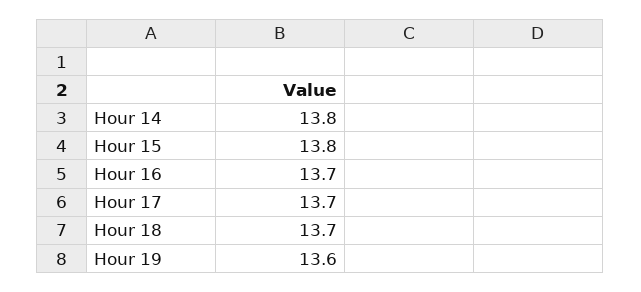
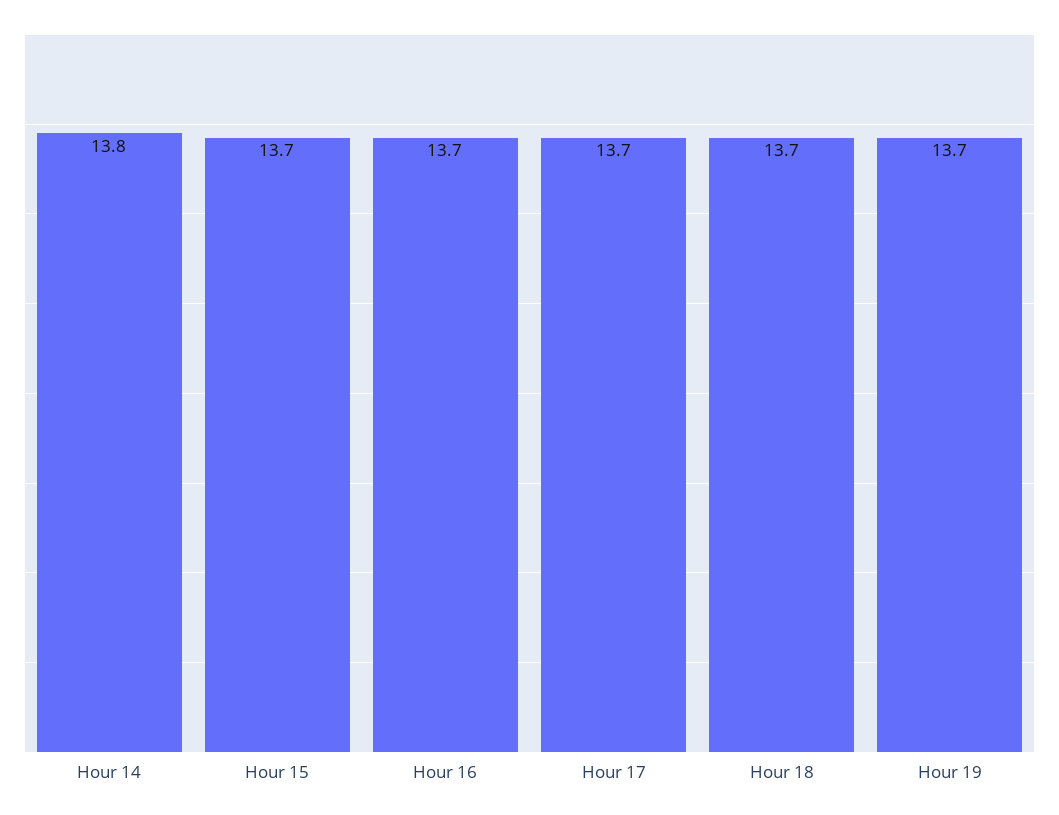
  {
    "Hour 14": 13.8,
-   "Hour 15": 13.8,
+   "Hour 15": 13.7,
    "Hour 16": 13.7,
    "Hour 17": 13.7,
    "Hour 18": 13.7,
-   "Hour 19": 13.6
+   "Hour 19": 13.7
  }

